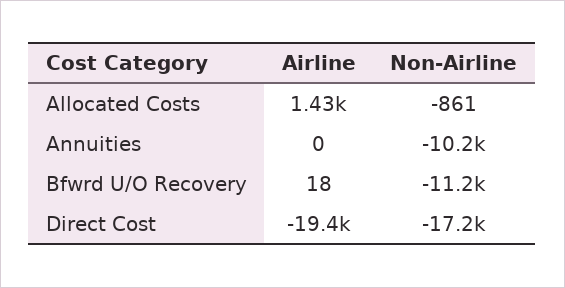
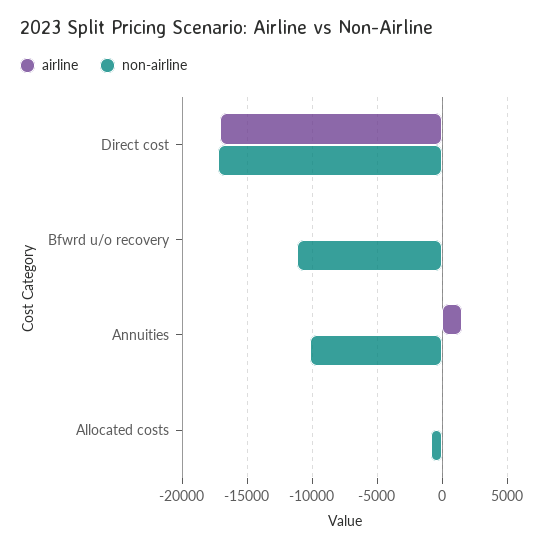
  {
    "Airline": {
-     "Allocated Costs": 1430,
+     "Allocated Costs": 0,
-     "Annuities": 0,
+     "Annuities": 1500,
      "Bfwrd U/O Recovery": 18,
-     "Direct Cost": -19400
+     "Direct Cost": -17000
    },
    "Non-Airline": {
      "Allocated Costs": -861,
      "Annuities": -10200,
      "Bfwrd U/O Recovery": -11200,
      "Direct Cost": -17200
    }
  }

